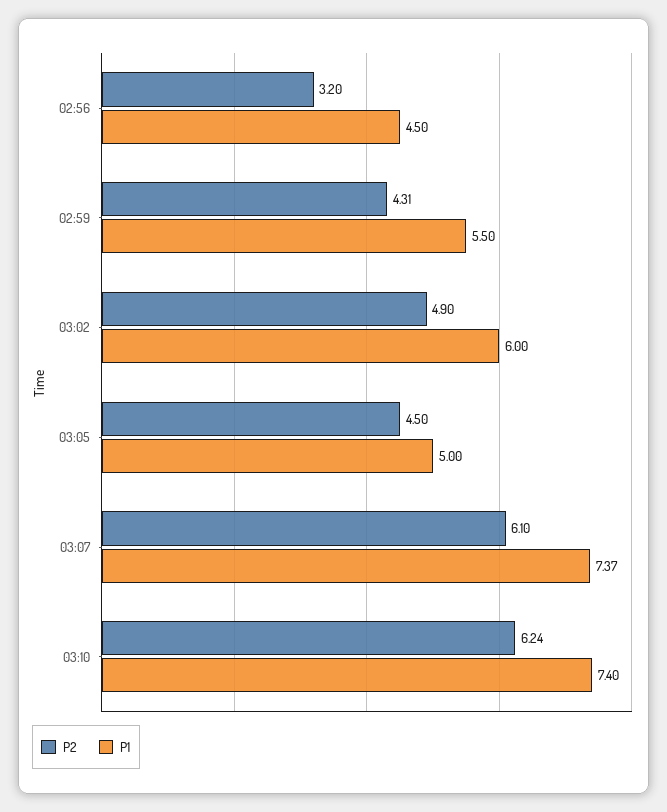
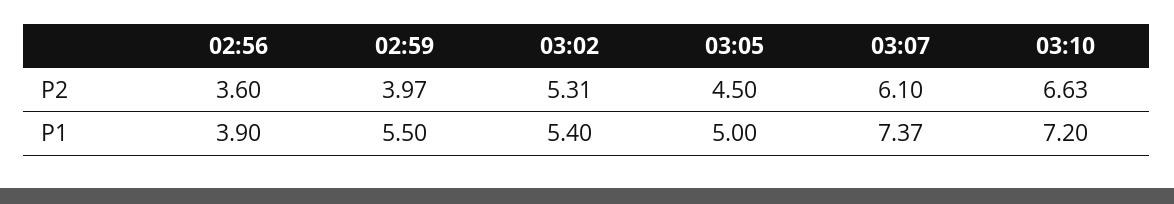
  {
    "P2": {
-     "02:56": 3.2,
+     "02:56": 3.6,
-     "02:59": 4.31,
+     "02:59": 3.97,
-     "03:02": 4.9,
+     "03:02": 5.31,
      "03:05": 4.5,
      "03:07": 6.1,
-     "03:10": 6.24
+     "03:10": 6.63
    },
    "P1": {
-     "02:56": 4.5,
+     "02:56": 3.9,
      "02:59": 5.5,
-     "03:02": 6,
+     "03:02": 5.4,
      "03:05": 5,
      "03:07": 7.37,
-     "03:10": 7.4
+     "03:10": 7.2
    }
  }

